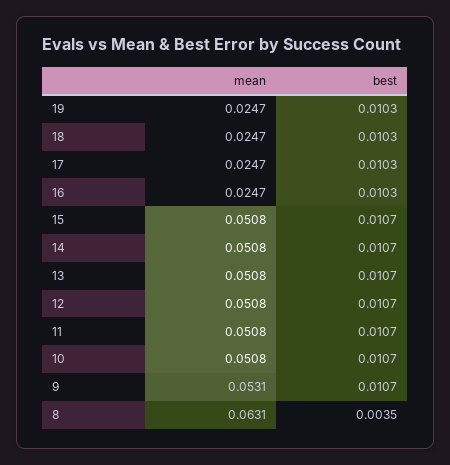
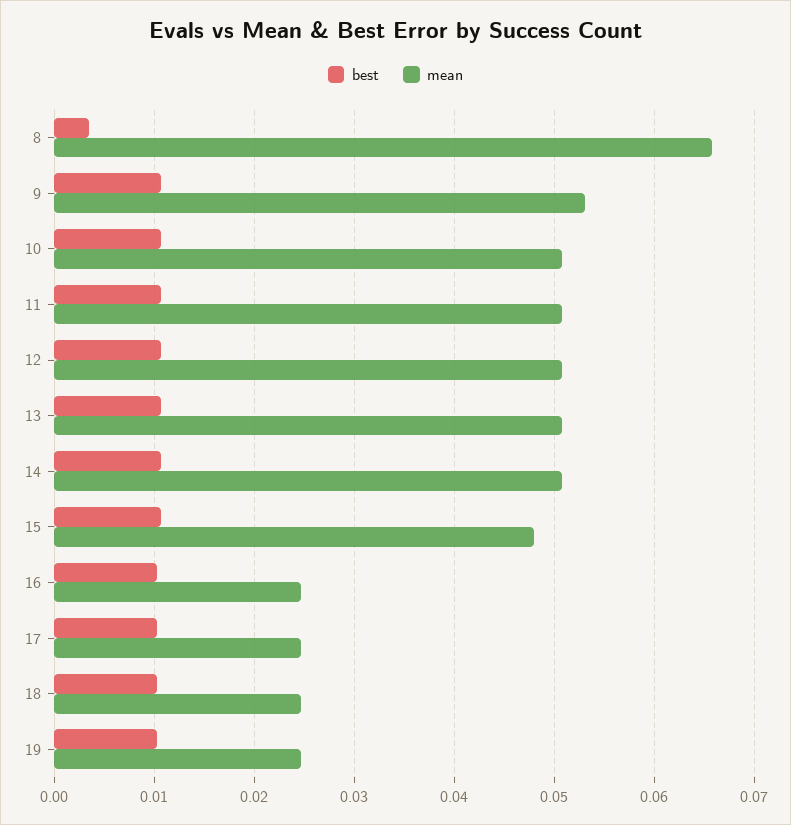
  {
    "mean": {
      "19": 0.0247,
      "18": 0.0247,
      "17": 0.0247,
      "16": 0.0247,
-     "15": 0.0508,
+     "15": 0.048,
      "14": 0.0508,
      "13": 0.0508,
      "12": 0.0508,
      "11": 0.0508,
      "10": 0.0508,
      "9": 0.0531,
-     "8": 0.0631
+     "8": 0.066
    },
    "best": {
      "19": 0.0103,
      "18": 0.0103,
      "17": 0.0103,
      "16": 0.0103,
      "15": 0.0107,
      "14": 0.0107,
      "13": 0.0107,
      "12": 0.0107,
      "11": 0.0107,
      "10": 0.0107,
      "9": 0.0107,
      "8": 0.0035
    }
  }

